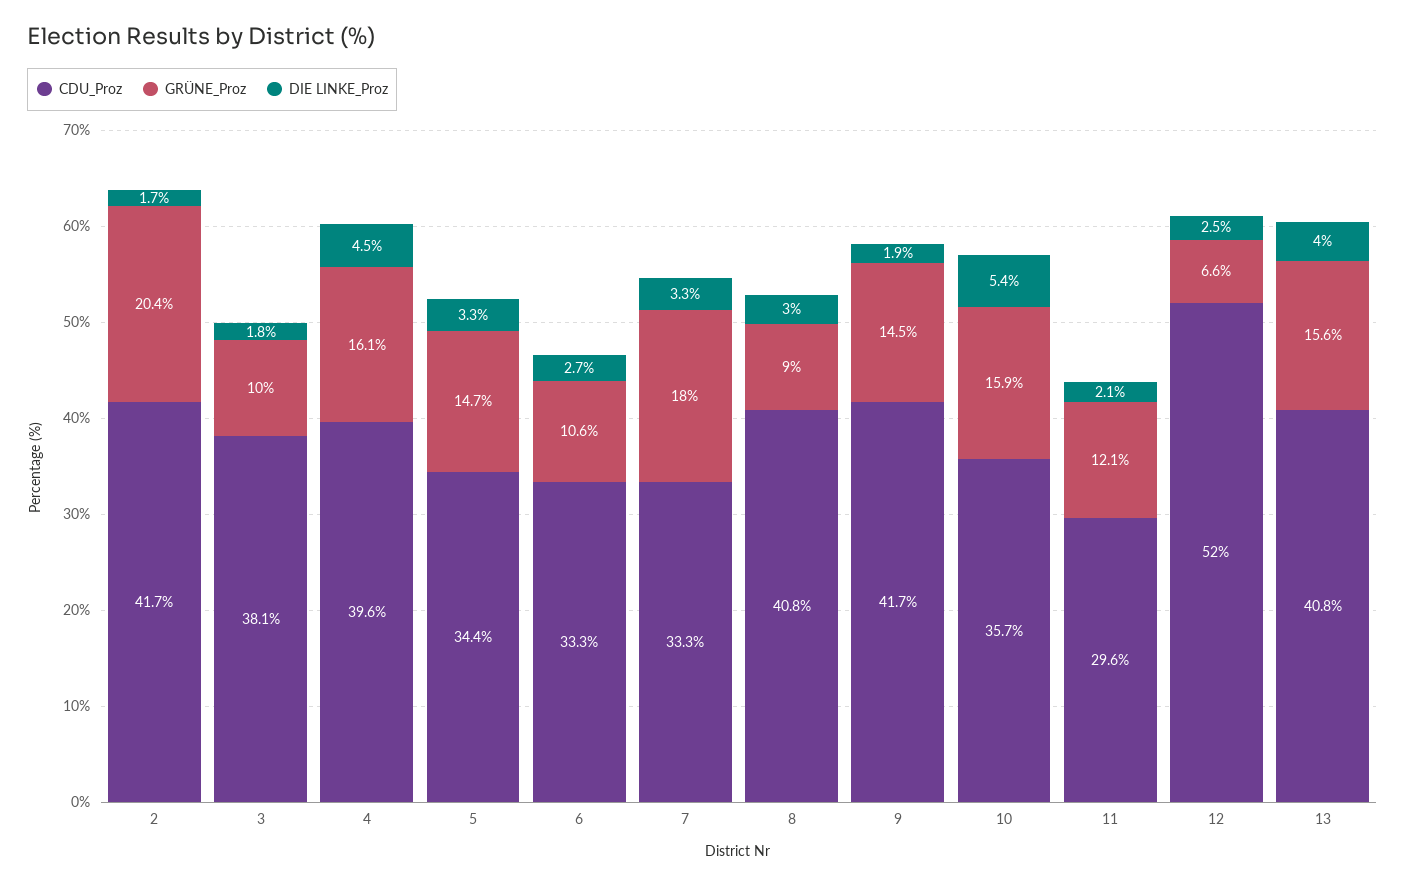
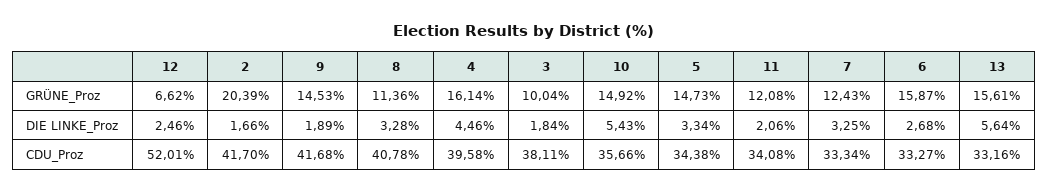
  {
    "CDU_Proz": {
      "2": 41.7,
      "3": 38.11,
      "4": 39.58,
      "5": 34.38,
      "6": 33.27,
      "7": 33.34,
      "8": 40.78,
      "9": 41.68,
      "10": 35.66,
-     "11": 29.6,
+     "11": 34.08,
      "12": 52.01,
-     "13": 40.8
+     "13": 33.16
    },
    "GRÜNE_Proz": {
      "2": 20.39,
      "3": 10.04,
      "4": 16.14,
      "5": 14.73,
-     "6": 10.6,
+     "6": 15.87,
-     "7": 18,
+     "7": 12.43,
-     "8": 9,
+     "8": 11.36,
      "9": 14.53,
-     "10": 15.9,
+     "10": 14.92,
      "11": 12.08,
      "12": 6.62,
      "13": 15.61
    },
    "DIE LINKE_Proz": {
      "2": 1.66,
      "3": 1.84,
      "4": 4.46,
      "5": 3.34,
      "6": 2.68,
      "7": 3.25,
-     "8": 3,
+     "8": 3.28,
      "9": 1.89,
      "10": 5.43,
      "11": 2.06,
      "12": 2.46,
-     "13": 4
+     "13": 5.64
    }
  }

